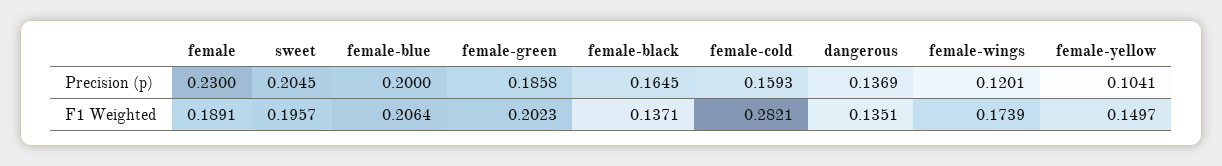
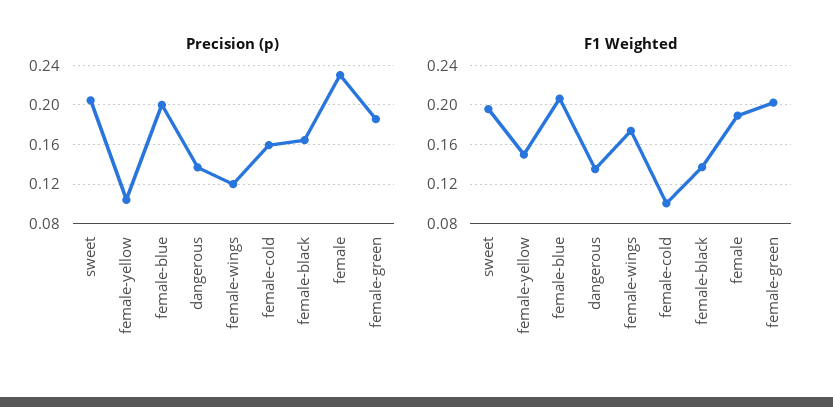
  {
    "Precision (p)": {
      "female": 0.23,
      "sweet": 0.2045,
      "female-blue": 0.2,
      "female-green": 0.1858,
      "female-black": 0.1645,
      "female-cold": 0.1593,
      "dangerous": 0.1369,
      "female-wings": 0.1201,
      "female-yellow": 0.1041
    },
    "F1 Weighted": {
      "female": 0.1891,
      "sweet": 0.1957,
      "female-blue": 0.2064,
      "female-green": 0.2023,
      "female-black": 0.1371,
-     "female-cold": 0.2821,
+     "female-cold": 0.1,
      "dangerous": 0.1351,
      "female-wings": 0.1739,
      "female-yellow": 0.1497
    }
  }

